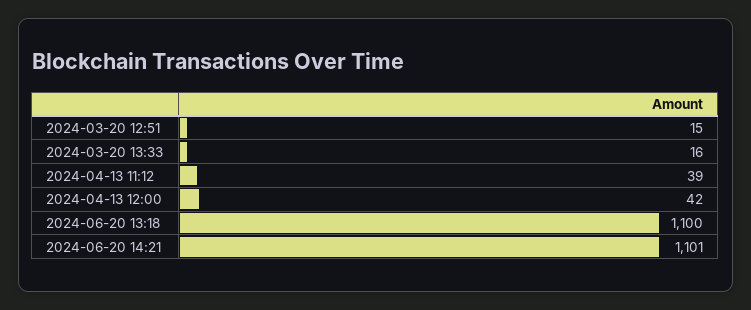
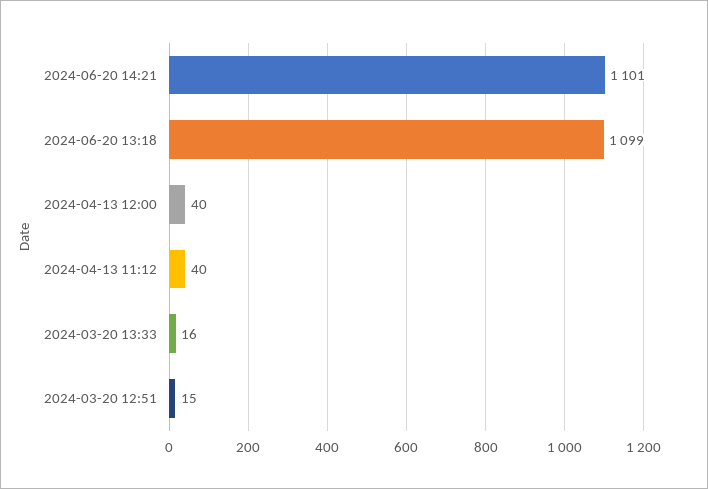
  {
    "2024-03-20 12:51": 15,
    "2024-03-20 13:33": 16,
-   "2024-04-13 11:12": 39,
+   "2024-04-13 11:12": 40,
-   "2024-04-13 12:00": 42,
+   "2024-04-13 12:00": 40,
-   "2024-06-20 13:18": 1100,
+   "2024-06-20 13:18": 1099,
    "2024-06-20 14:21": 1101
  }

